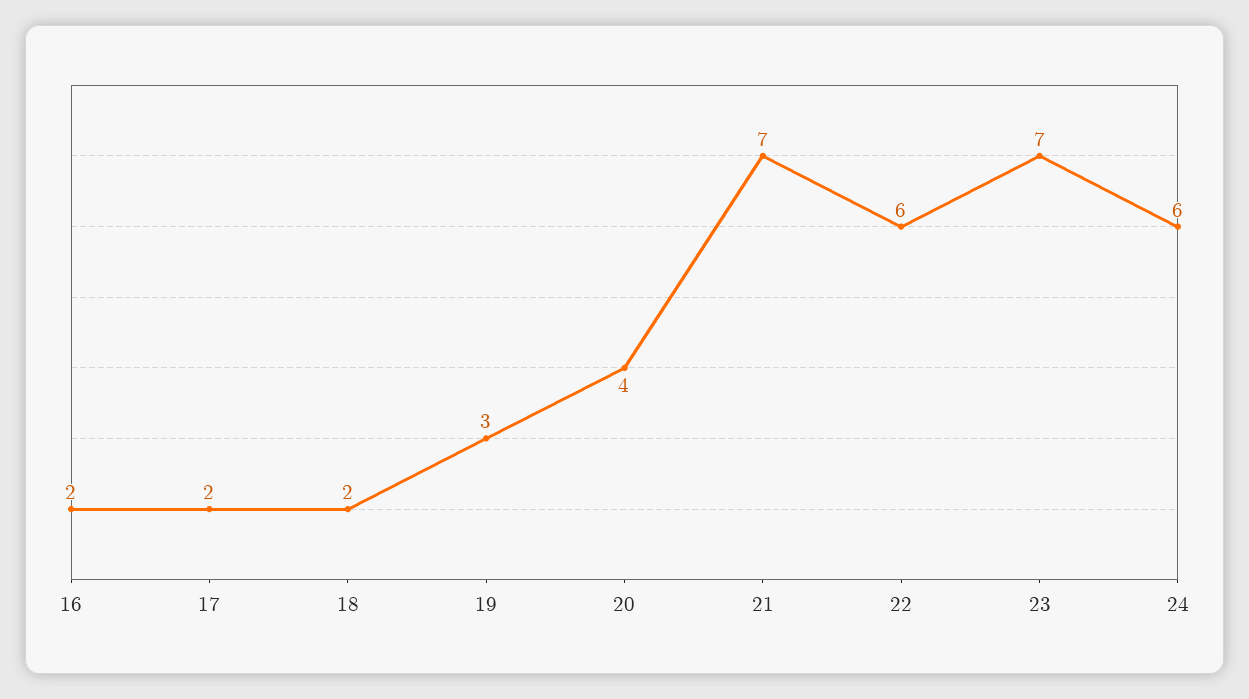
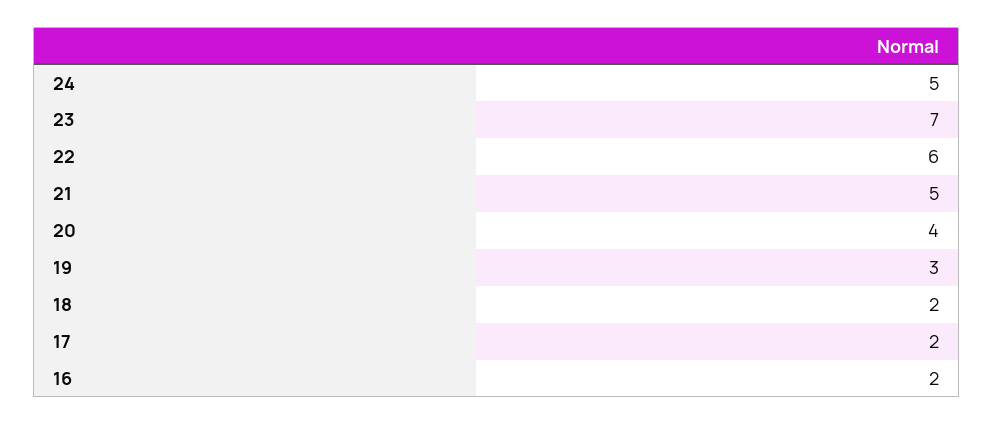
  {
    "16": 2,
    "17": 2,
    "18": 2,
    "19": 3,
    "20": 4,
-   "21": 7,
+   "21": 5,
    "22": 6,
    "23": 7,
-   "24": 6
+   "24": 5
  }

